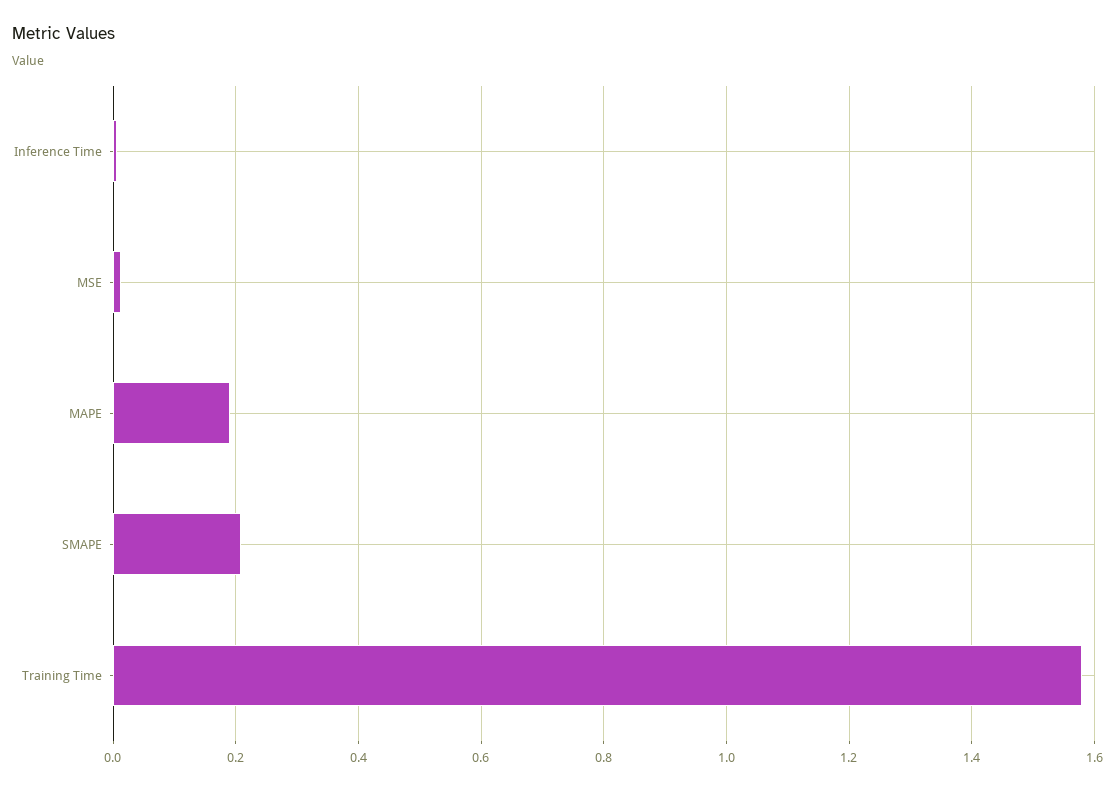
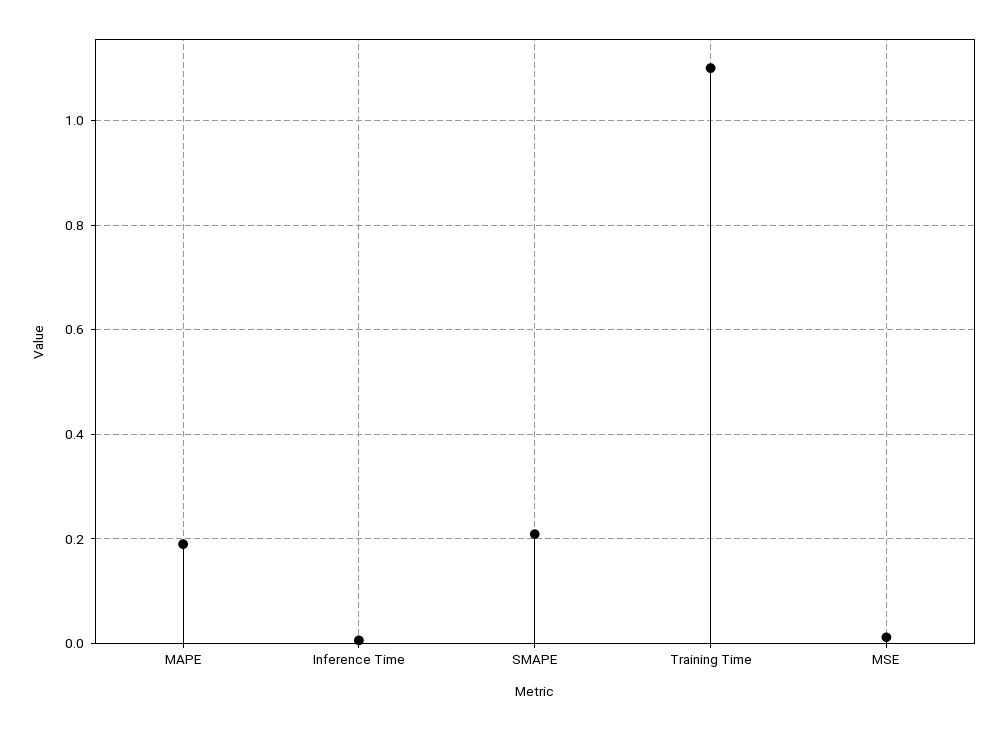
  {
    "Inference Time": 0,
    "MSE": 0.02,
    "MAPE": 0.2,
    "SMAPE": 0.2,
-   "Training Time": 1.58
+   "Training Time": 1.1
  }

